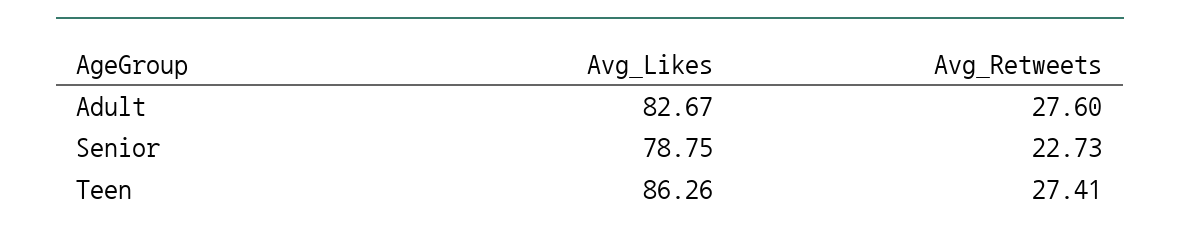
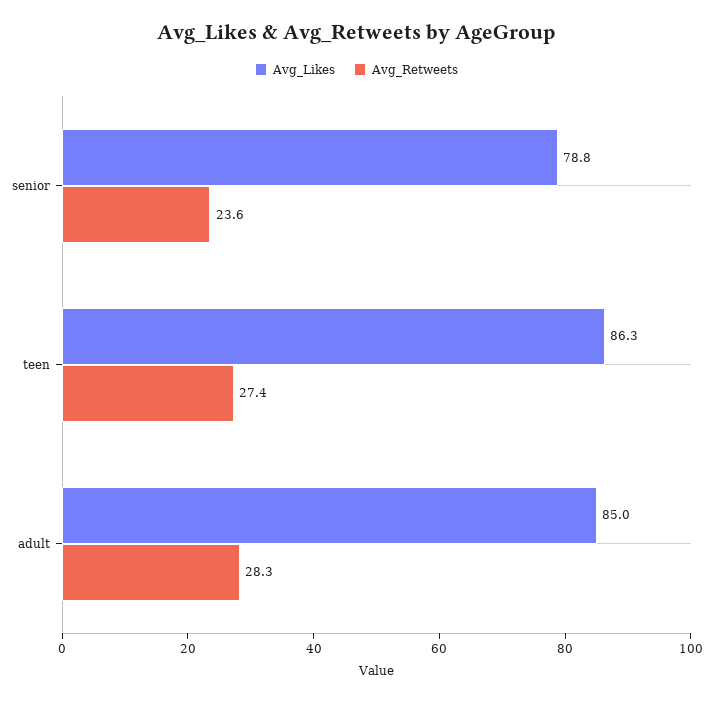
  {
    "Avg_Likes": {
-     "Adult": 82.67,
+     "Adult": 85,
      "Senior": 78.75,
      "Teen": 86.26
    },
    "Avg_Retweets": {
-     "Adult": 27.6,
+     "Adult": 28.3,
-     "Senior": 22.73,
+     "Senior": 23.6,
      "Teen": 27.41
    }
  }

